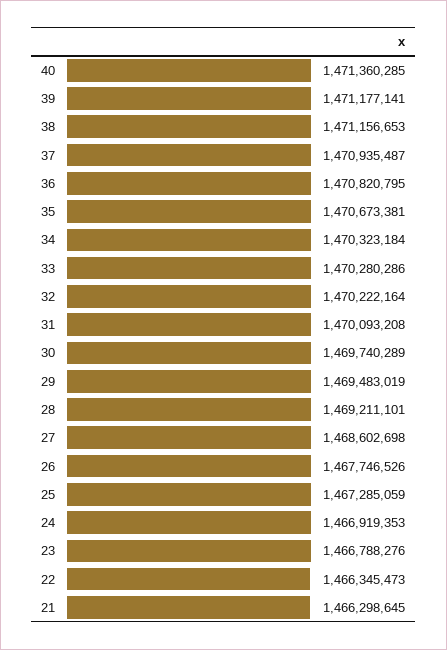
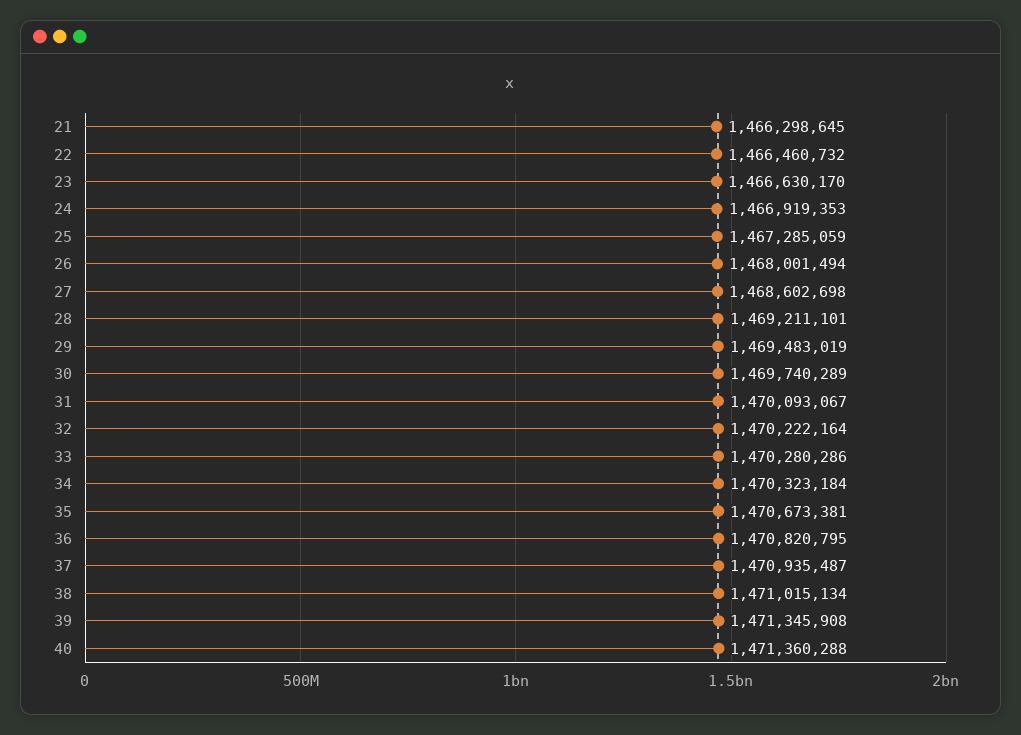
  {
-   "40": 1471360285,
+   "40": 1471360288,
-   "39": 1471177141,
+   "39": 1471345908,
-   "38": 1471156653,
+   "38": 1471015134,
    "37": 1470935487,
    "36": 1470820795,
    "35": 1470673381,
    "34": 1470323184,
    "33": 1470280286,
    "32": 1470222164,
-   "31": 1470093208,
+   "31": 1470093067,
    "30": 1469740289,
    "29": 1469483019,
    "28": 1469211101,
    "27": 1468602698,
-   "26": 1467746526,
+   "26": 1468001494,
    "25": 1467285059,
    "24": 1466919353,
-   "23": 1466788276,
+   "23": 1466630170,
-   "22": 1466345473,
+   "22": 1466460732,
    "21": 1466298645
  }

